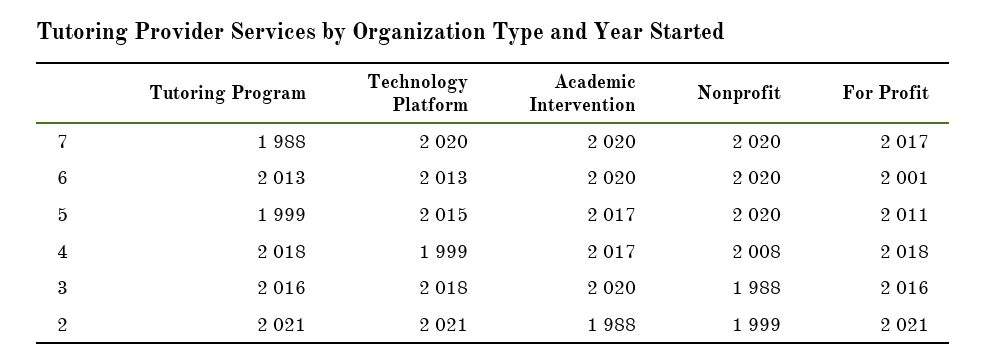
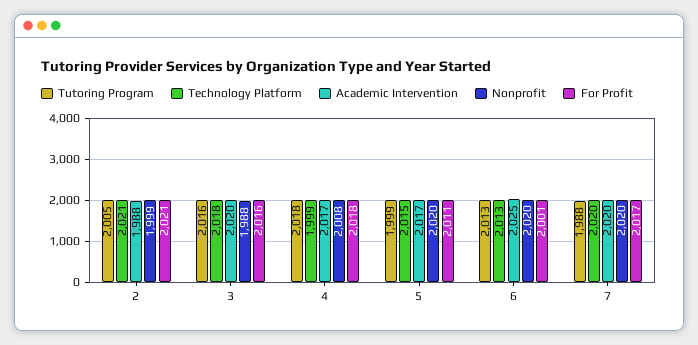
  {
    "Tutoring Program": {
      "7": 1988,
      "6": 2013,
      "5": 1999,
      "4": 2018,
      "3": 2016,
-     "2": 2021
+     "2": 2005
    },
    "Technology Platform": {
      "7": 2020,
      "6": 2013,
      "5": 2015,
      "4": 1999,
      "3": 2018,
      "2": 2021
    },
    "Academic Intervention": {
      "7": 2020,
-     "6": 2020,
+     "6": 2025,
      "5": 2017,
      "4": 2017,
      "3": 2020,
      "2": 1988
    },
    "Nonprofit": {
      "7": 2020,
      "6": 2020,
      "5": 2020,
      "4": 2008,
      "3": 1988,
      "2": 1999
    },
    "For Profit": {
      "7": 2017,
      "6": 2001,
      "5": 2011,
      "4": 2018,
      "3": 2016,
      "2": 2021
    }
  }

